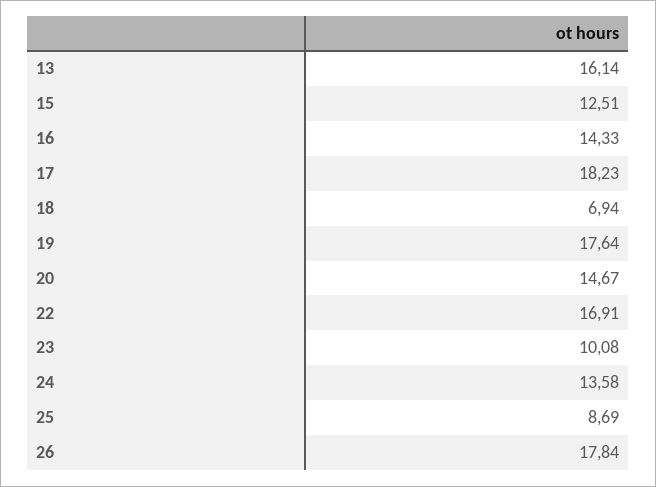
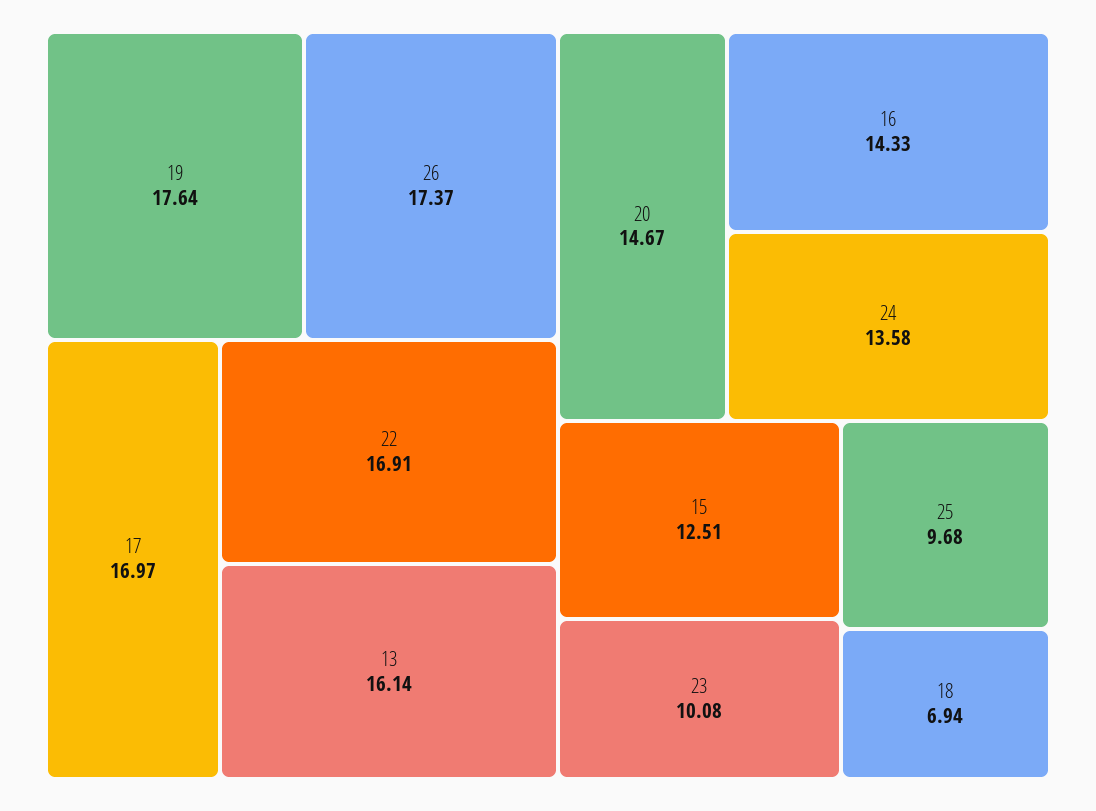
  {
    "13": 16.14,
    "15": 12.51,
    "16": 14.33,
-   "17": 18.23,
+   "17": 16.97,
    "18": 6.94,
    "19": 17.64,
    "20": 14.67,
    "22": 16.91,
    "23": 10.08,
    "24": 13.58,
-   "25": 8.69,
+   "25": 9.68,
-   "26": 17.84
+   "26": 17.37
  }

